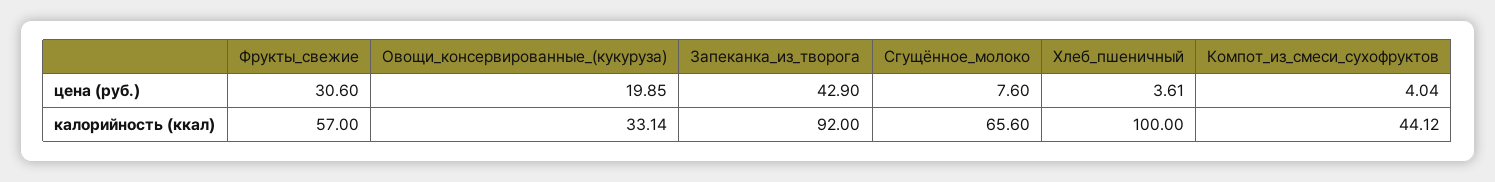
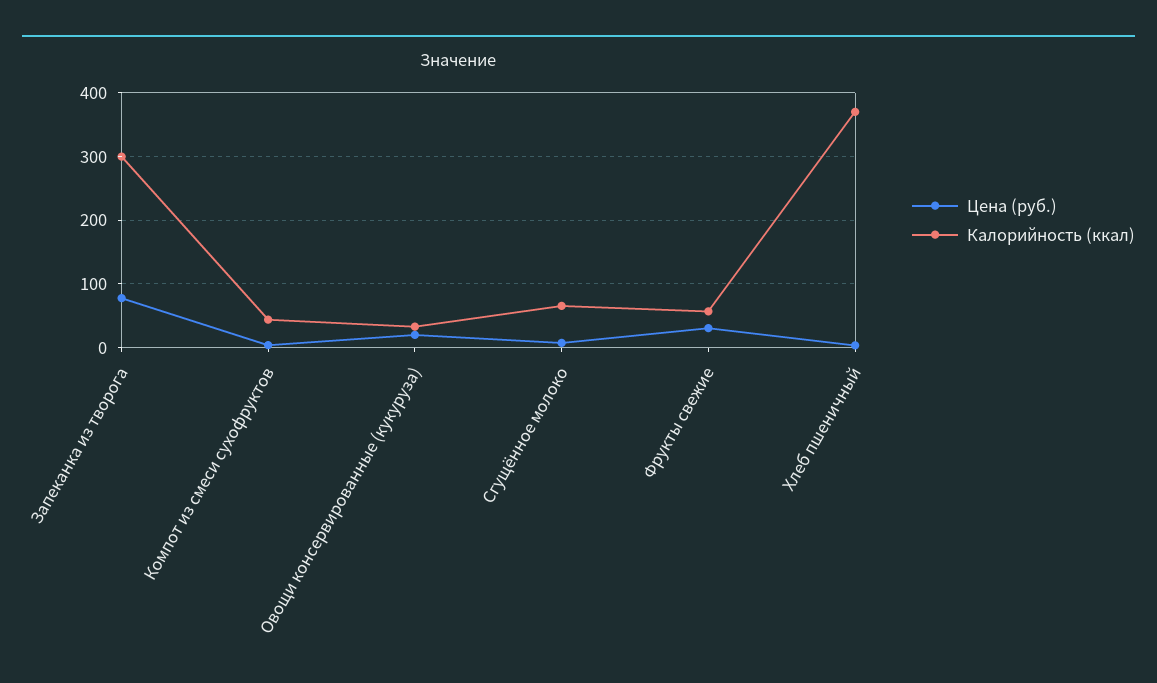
  {
    "цена (руб.)": {
      "Фрукты_свежие": 30.6,
      "Овощи_консервированные_(кукуруза)": 19.85,
-     "Запеканка_из_творога": 42.9,
+     "Запеканка_из_творога": 80,
      "Сгущённое_молоко": 7.6,
      "Хлеб_пшеничный": 3.61,
      "Компот_из_смеси_сухофруктов": 4.04
    },
    "калорийность (ккал)": {
      "Фрукты_свежие": 57,
      "Овощи_консервированные_(кукуруза)": 33.14,
-     "Запеканка_из_творога": 92,
+     "Запеканка_из_творога": 300,
      "Сгущённое_молоко": 65.6,
-     "Хлеб_пшеничный": 100,
+     "Хлеб_пшеничный": 370,
      "Компот_из_смеси_сухофруктов": 44.12
    }
  }

